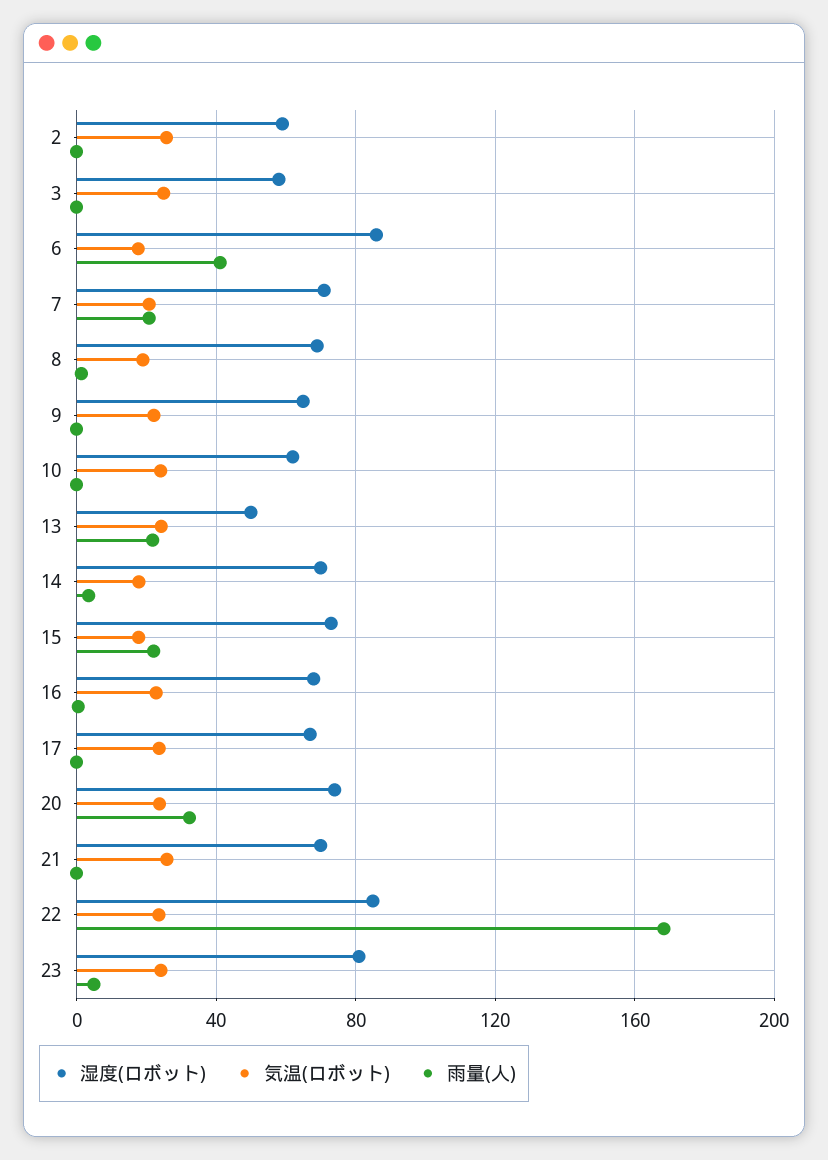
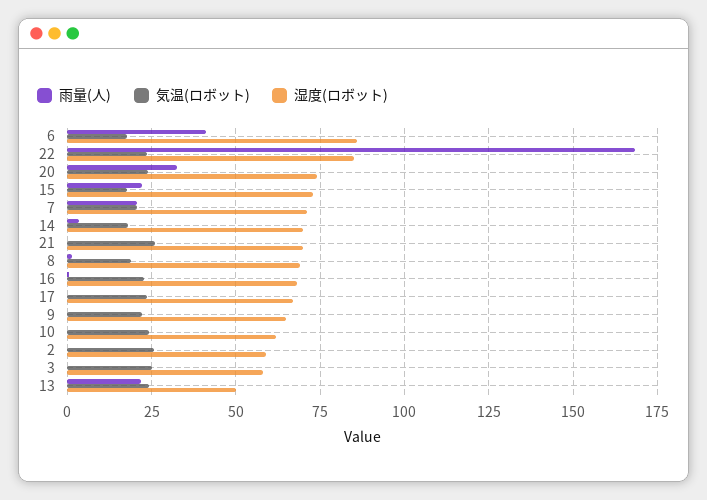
  {
    "湿度(ロボット)": {
      "2": 60,
      "3": 57.5,
      "6": 85,
      "7": 70,
      "8": 70,
      "9": 65,
      "10": 62.5,
      "13": 50,
      "14": 70,
      "15": 72.5,
      "16": 67.5,
      "17": 67.5,
      "20": 75,
      "21": 70,
-     "22": 85,
+     "22": 85
-     "23": 80
    },
    "気温(ロボット)": {
      "2": 25,
      "3": 25,
      "6": 17.5,
      "7": 20,
      "8": 20,
      "9": 22.5,
      "10": 25,
      "13": 25,
      "14": 17.5,
      "15": 17.5,
      "16": 22.5,
      "17": 22.5,
      "20": 25,
      "21": 25,
-     "22": 22.5,
+     "22": 22.5
-     "23": 25
    },
    "雨量(人)": {
      "2": 0,
      "3": 0,
      "6": 40,
      "7": 20,
      "8": 2.5,
      "9": 0,
      "10": 0,
      "13": 22.5,
      "14": 2.5,
      "15": 22.5,
      "16": 0,
      "17": 0,
      "20": 32.5,
      "21": 0,
-     "22": 167.5,
+     "22": 167.5
-     "23": 5
    }
  }

